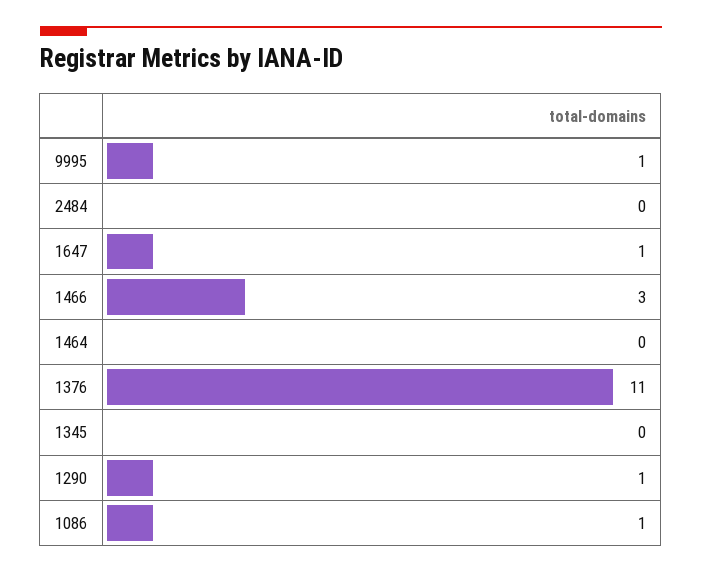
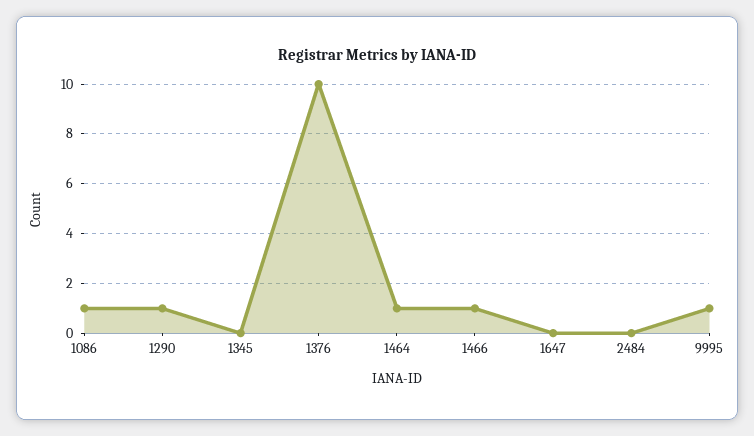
  {
    "9995": 1,
    "2484": 0,
-   "1647": 1,
+   "1647": 0,
-   "1466": 3,
+   "1466": 1,
-   "1464": 0,
+   "1464": 1,
-   "1376": 11,
+   "1376": 10,
    "1345": 0,
    "1290": 1,
    "1086": 1
  }

